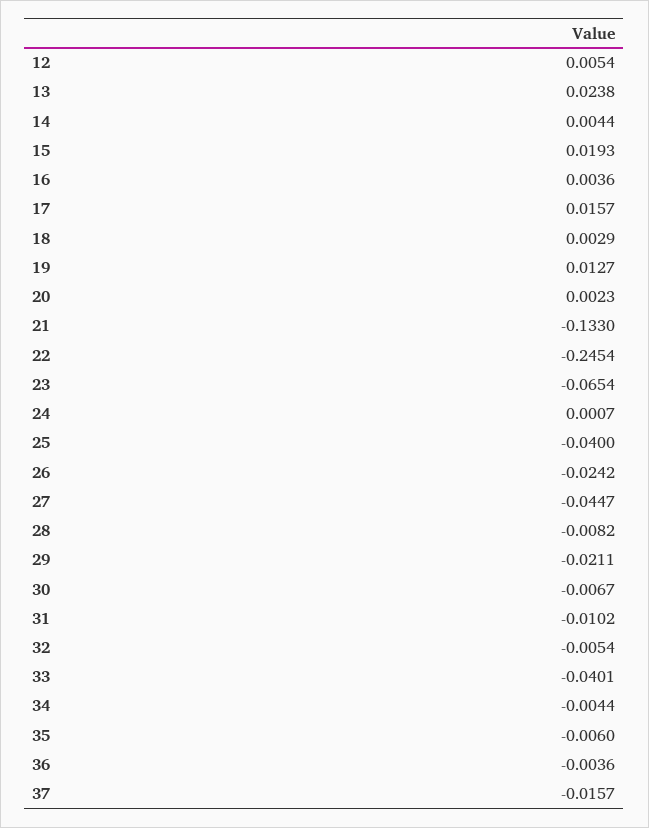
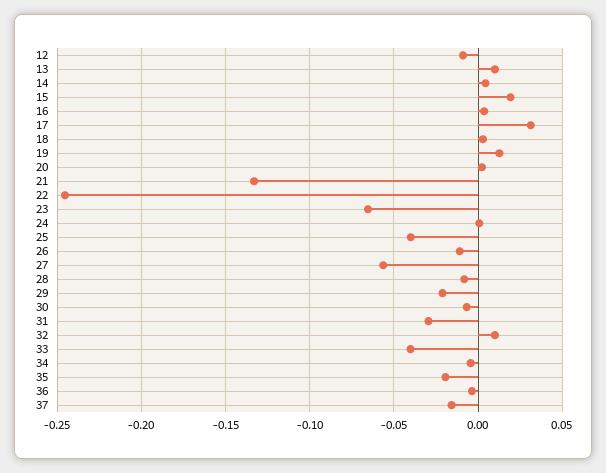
  {
-   "12": 0.0054,
+   "12": -0.01,
-   "13": 0.0238,
+   "13": 0.01,
    "14": 0.0044,
    "15": 0.0193,
    "16": 0.0036,
-   "17": 0.0157,
+   "17": 0.03,
    "18": 0.0029,
    "19": 0.0127,
    "20": 0.0023,
    "21": -0.133,
    "22": -0.2454,
    "23": -0.0654,
    "24": 0.0007,
    "25": -0.04,
-   "26": -0.0242,
+   "26": -0.01,
-   "27": -0.0447,
+   "27": -0.055,
    "28": -0.0082,
    "29": -0.0211,
    "30": -0.0067,
-   "31": -0.0102,
+   "31": -0.03,
-   "32": -0.0054,
+   "32": 0.01,
    "33": -0.0401,
    "34": -0.0044,
-   "35": -0.006,
+   "35": -0.02,
    "36": -0.0036,
    "37": -0.0157
  }

